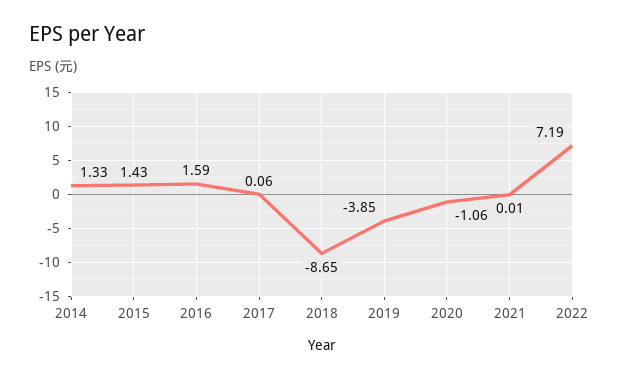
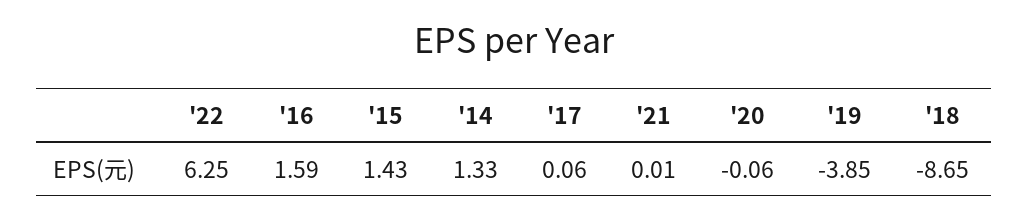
  {
    "2014": 1.33,
    "2015": 1.43,
    "2016": 1.59,
    "2017": 0.06,
    "2018": -8.65,
    "2019": -3.85,
-   "2020": -1.06,
+   "2020": -0.06,
    "2021": 0.01,
-   "2022": 7.19
+   "2022": 6.25
  }

